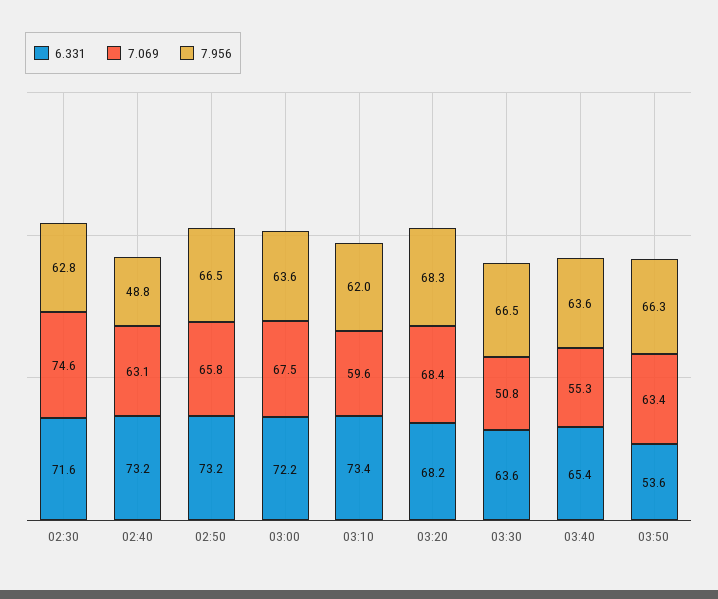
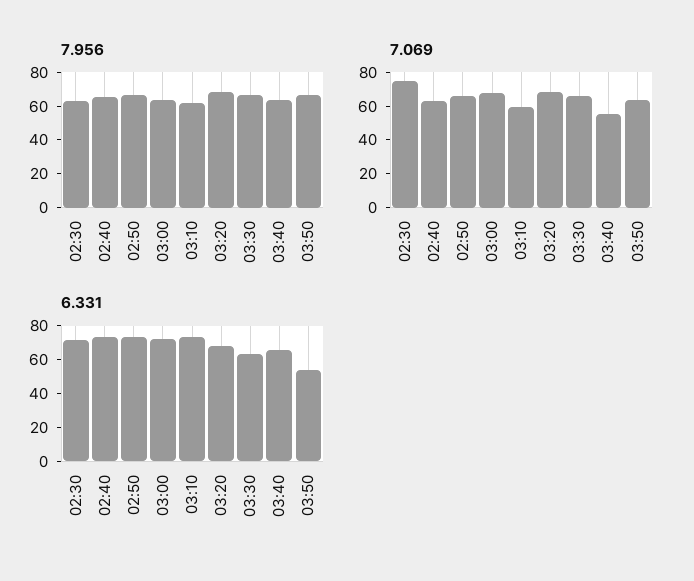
  {
    "6.331": {
      "02:30": 71.6,
      "02:40": 73.2,
      "02:50": 73.2,
      "03:00": 72.2,
      "03:10": 73.4,
      "03:20": 68.2,
      "03:30": 63.6,
      "03:40": 65.4,
      "03:50": 53.6
    },
    "7.069": {
      "02:30": 74.6,
      "02:40": 63.1,
      "02:50": 65.8,
      "03:00": 67.5,
      "03:10": 59.6,
      "03:20": 68.4,
-     "03:30": 50.8,
+     "03:30": 65,
      "03:40": 55.3,
      "03:50": 63.4
    },
    "7.956": {
      "02:30": 62.8,
-     "02:40": 48.8,
+     "02:40": 65,
      "02:50": 66.5,
      "03:00": 63.6,
      "03:10": 62,
      "03:20": 68.3,
      "03:30": 66.5,
      "03:40": 63.6,
      "03:50": 66.3
    }
  }

